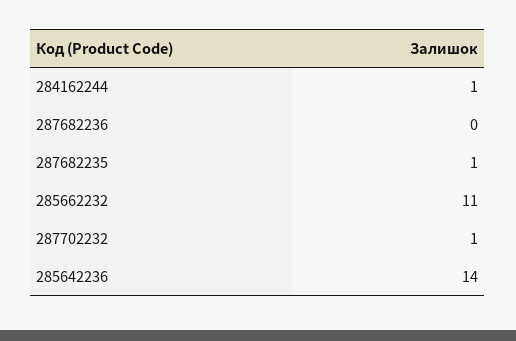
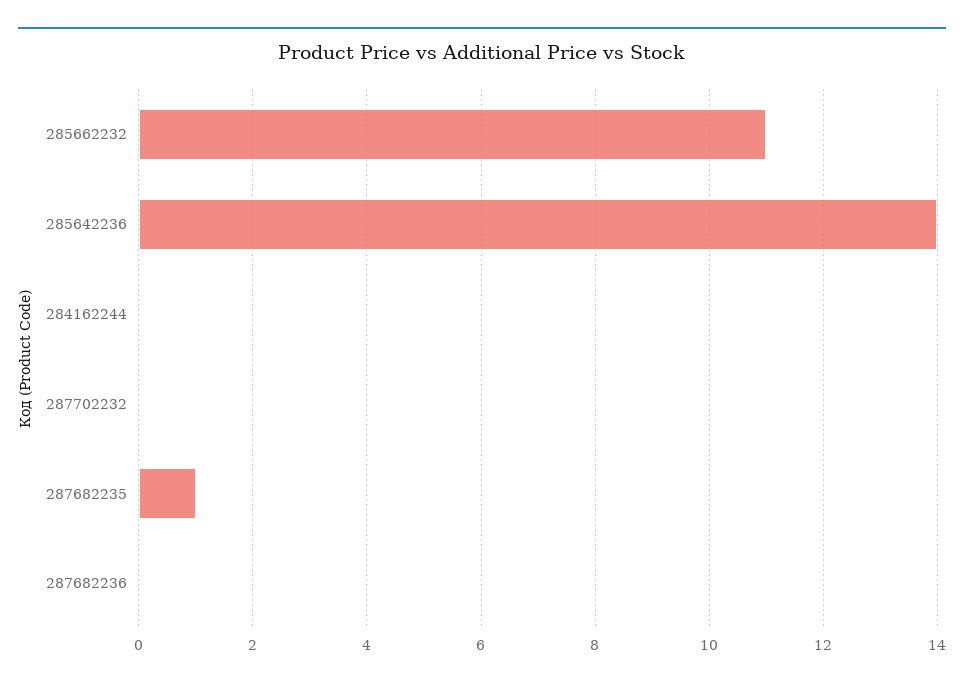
  {
-   "284162244": 1,
+   "284162244": 0,
    "287682236": 0,
    "287682235": 1,
    "285662232": 11,
-   "287702232": 1,
+   "287702232": 0,
    "285642236": 14
  }

